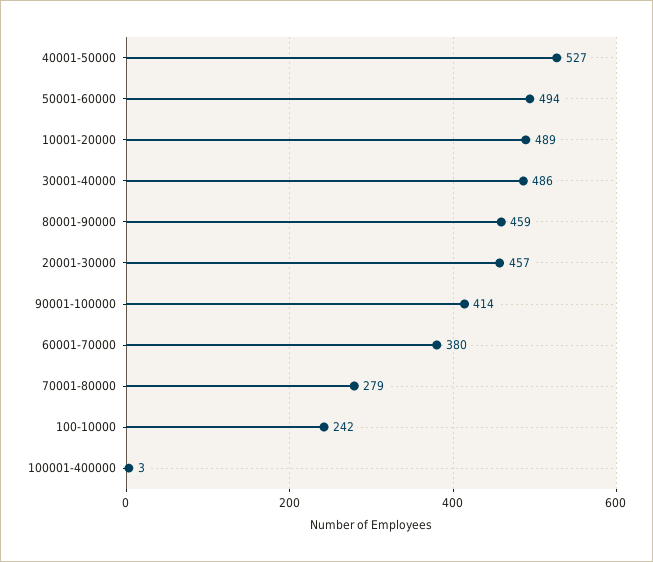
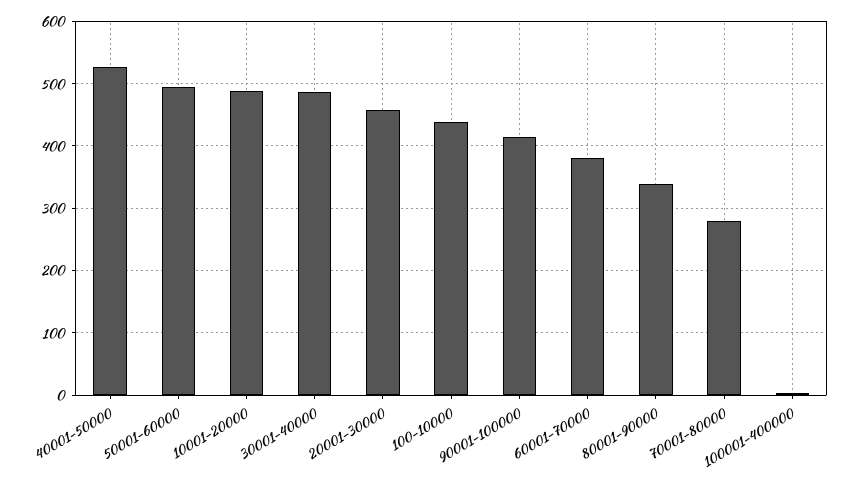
  {
    "40001-50000": 527,
    "50001-60000": 494,
    "10001-20000": 489,
    "30001-40000": 486,
-   "80001-90000": 459,
+   "80001-90000": 340,
    "20001-30000": 457,
    "90001-100000": 414,
    "60001-70000": 380,
    "70001-80000": 279,
-   "100-10000": 242,
+   "100-10000": 440,
    "100001-400000": 3
  }

